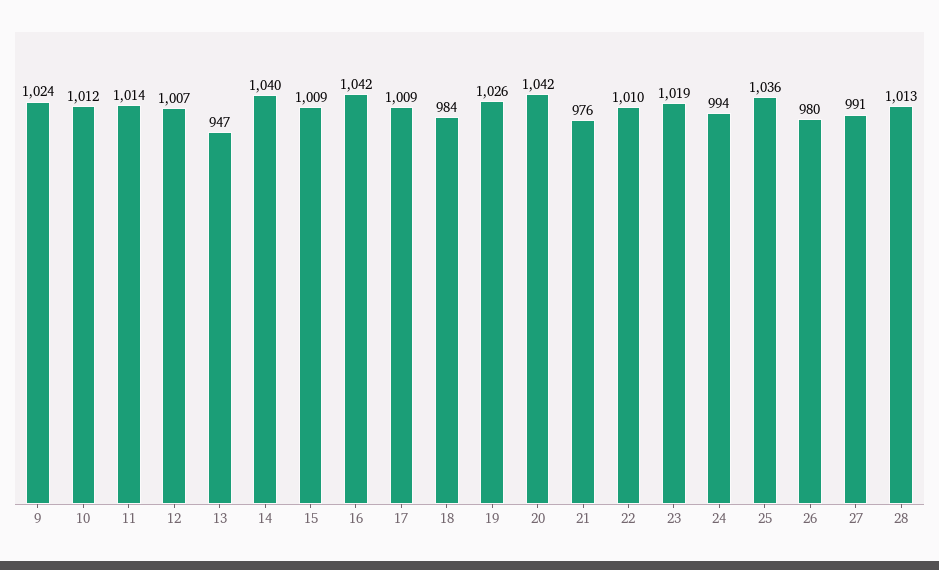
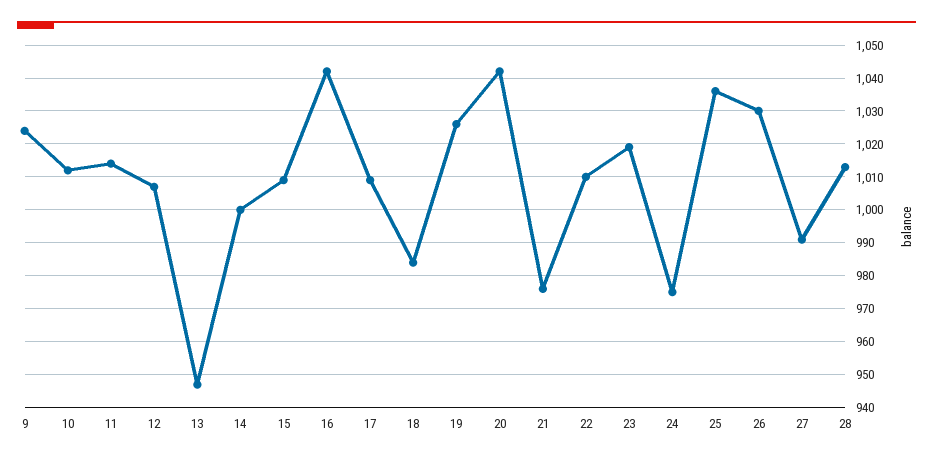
  {
    "9": 1024,
    "10": 1012,
    "11": 1014,
    "12": 1007,
    "13": 947,
-   "14": 1040,
+   "14": 1000,
    "15": 1009,
    "16": 1042,
    "17": 1009,
    "18": 984,
    "19": 1026,
    "20": 1042,
    "21": 976,
    "22": 1010,
    "23": 1019,
-   "24": 994,
+   "24": 975,
    "25": 1036,
-   "26": 980,
+   "26": 1030,
    "27": 991,
    "28": 1013
  }

